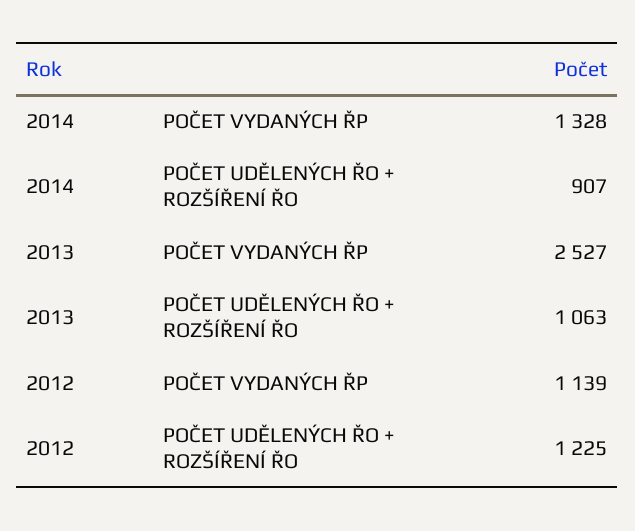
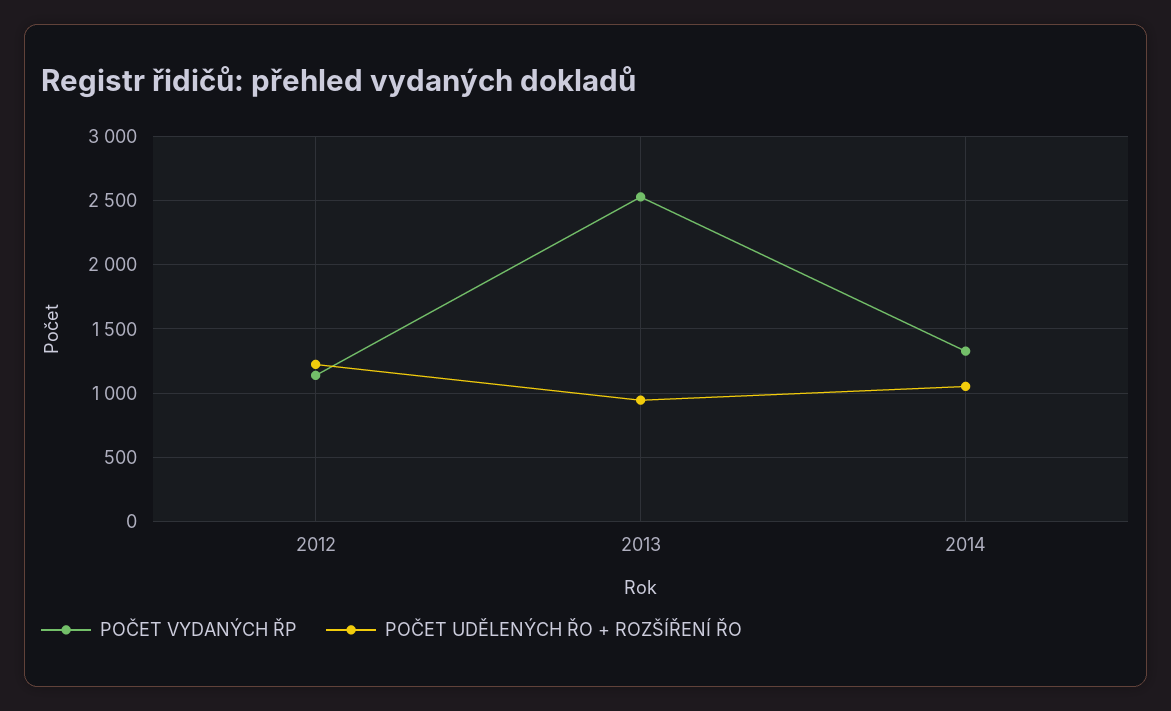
  {
    "POČET VYDANÝCH ŘP": {
      "2014": 1328,
      "2013": 2527,
      "2012": 1139
    },
    "POČET UDĚLENÝCH ŘO + ROZŠÍŘENÍ ŘO": {
-     "2014": 907,
+     "2014": 1050,
-     "2013": 1063,
+     "2013": 950,
      "2012": 1225
    }
  }

